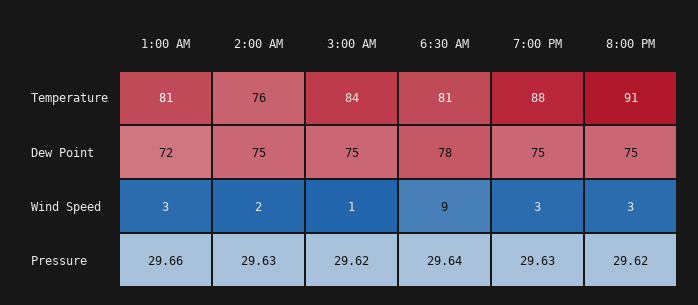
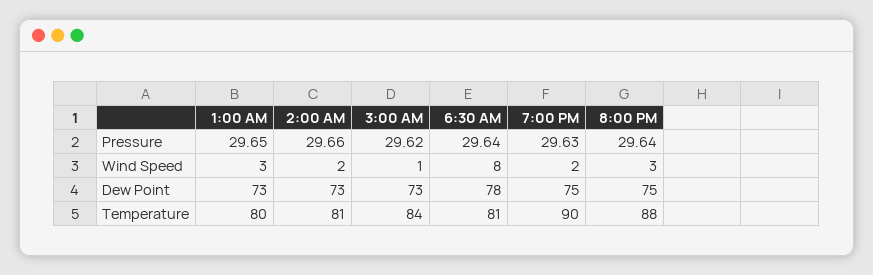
  {
    "1:00 AM": {
-     "Temperature": 81,
+     "Temperature": 80,
-     "Dew Point": 72,
+     "Dew Point": 73,
      "Wind Speed": 3,
-     "Pressure": 29.66
+     "Pressure": 29.65
    },
    "2:00 AM": {
-     "Temperature": 76,
+     "Temperature": 81,
-     "Dew Point": 75,
+     "Dew Point": 73,
      "Wind Speed": 2,
-     "Pressure": 29.63
+     "Pressure": 29.66
    },
    "3:00 AM": {
      "Temperature": 84,
-     "Dew Point": 75,
+     "Dew Point": 73,
      "Wind Speed": 1,
      "Pressure": 29.62
    },
    "6:30 AM": {
      "Temperature": 81,
      "Dew Point": 78,
-     "Wind Speed": 9,
+     "Wind Speed": 8,
      "Pressure": 29.64
    },
    "7:00 PM": {
-     "Temperature": 88,
+     "Temperature": 90,
      "Dew Point": 75,
-     "Wind Speed": 3,
+     "Wind Speed": 2,
      "Pressure": 29.63
    },
    "8:00 PM": {
-     "Temperature": 91,
+     "Temperature": 88,
      "Dew Point": 75,
      "Wind Speed": 3,
-     "Pressure": 29.62
+     "Pressure": 29.64
    }
  }

